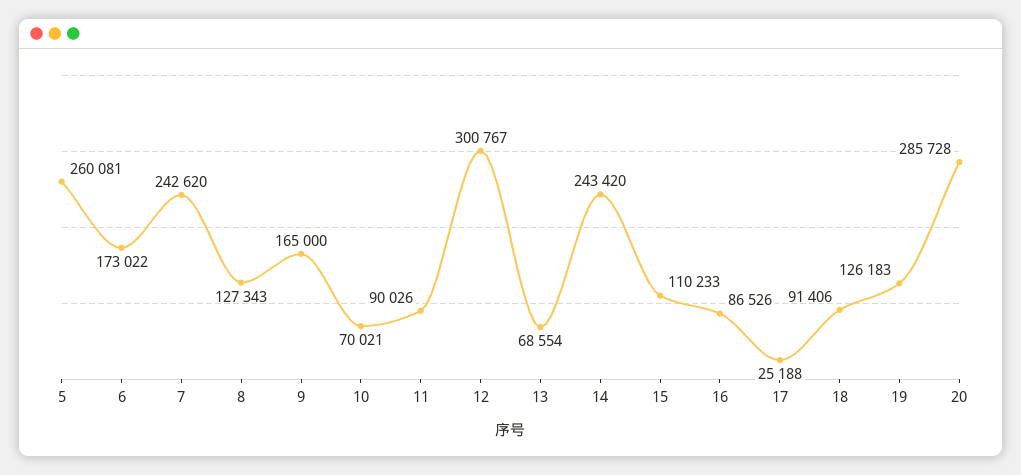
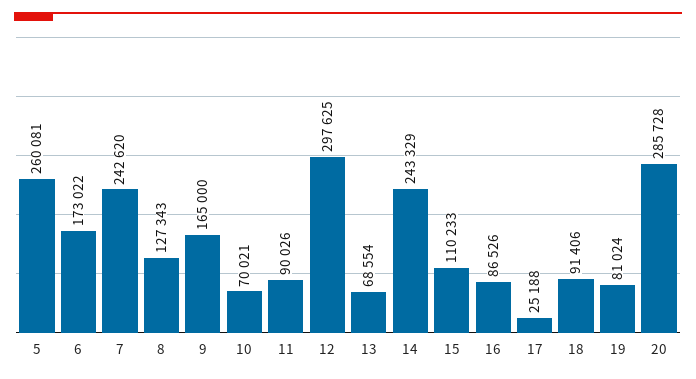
  {
    "5": 260081,
    "6": 173022,
    "7": 242620,
    "8": 127343,
    "9": 165000,
    "10": 70021,
    "11": 90026,
-   "12": 300767,
+   "12": 297625,
    "13": 68554,
-   "14": 243420,
+   "14": 243329,
    "15": 110233,
    "16": 86526,
    "17": 25188,
    "18": 91406,
-   "19": 126183,
+   "19": 81024,
    "20": 285728
  }

